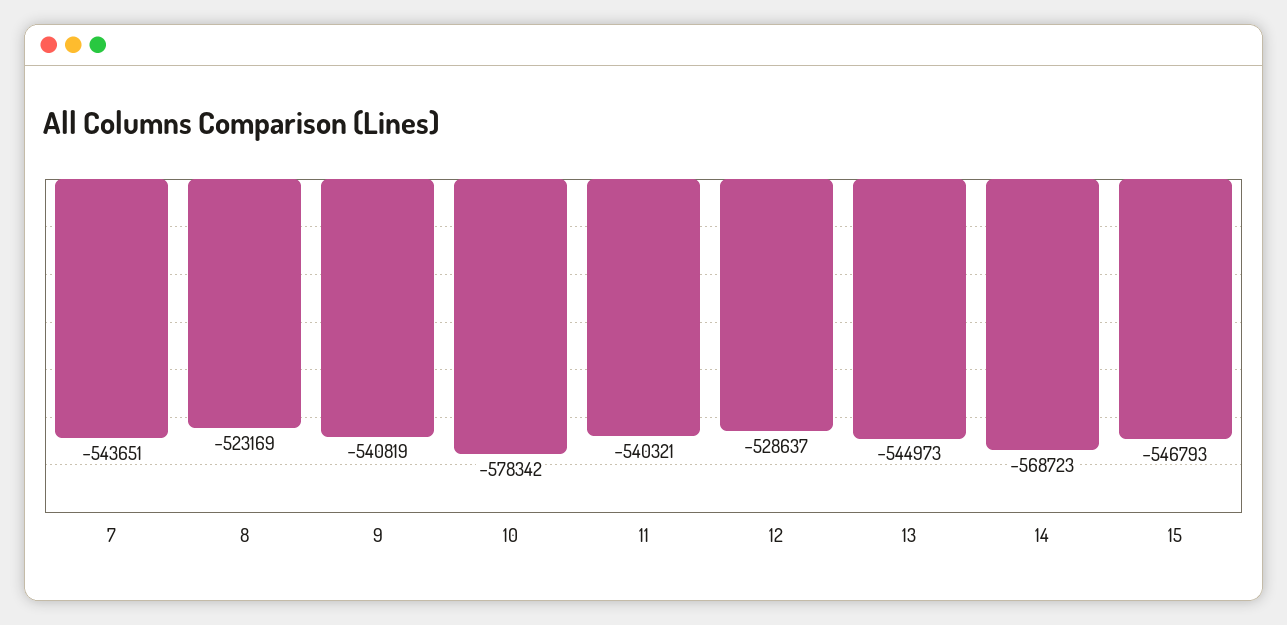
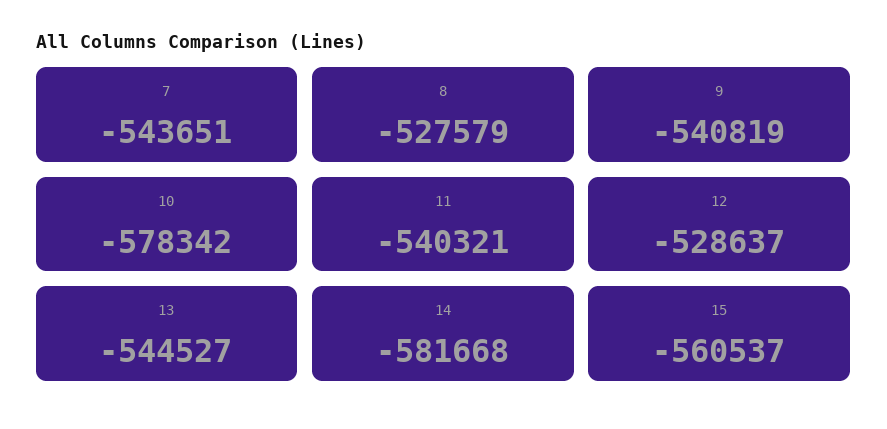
  {
    "7": -543651,
-   "8": -523169,
+   "8": -527579,
    "9": -540819,
    "10": -578342,
    "11": -540321,
    "12": -528637,
-   "13": -544973,
+   "13": -544527,
-   "14": -568723,
+   "14": -581668,
-   "15": -546793
+   "15": -560537
  }

